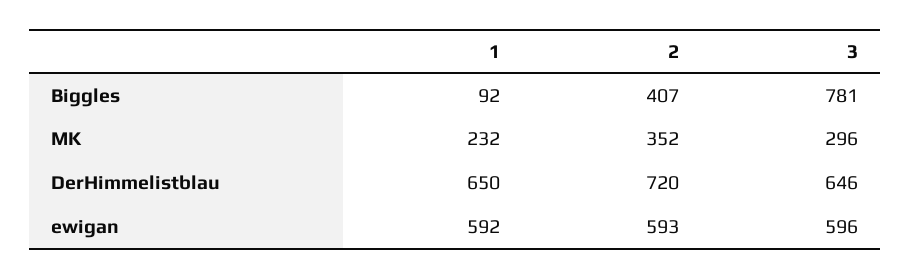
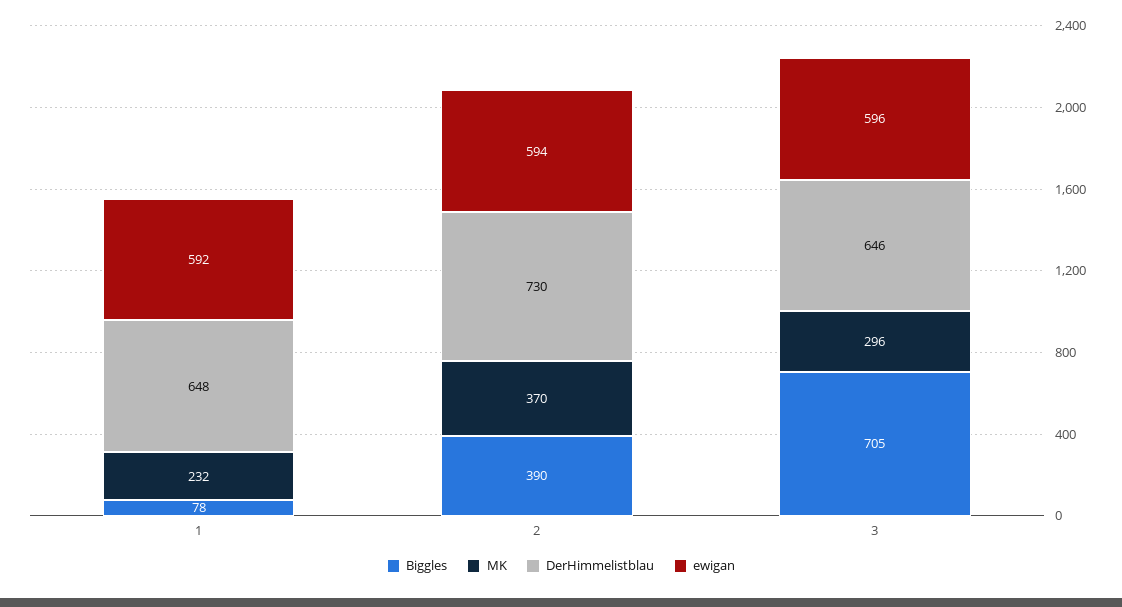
  {
    "Biggles": {
-     "1": 92,
+     "1": 78,
-     "2": 407,
+     "2": 390,
-     "3": 781
+     "3": 705
    },
    "MK": {
      "1": 232,
-     "2": 352,
+     "2": 370,
      "3": 296
    },
    "DerHimmelistblau": {
-     "1": 650,
+     "1": 648,
-     "2": 720,
+     "2": 730,
      "3": 646
    },
    "ewigan": {
      "1": 592,
-     "2": 593,
+     "2": 594,
      "3": 596
    }
  }

